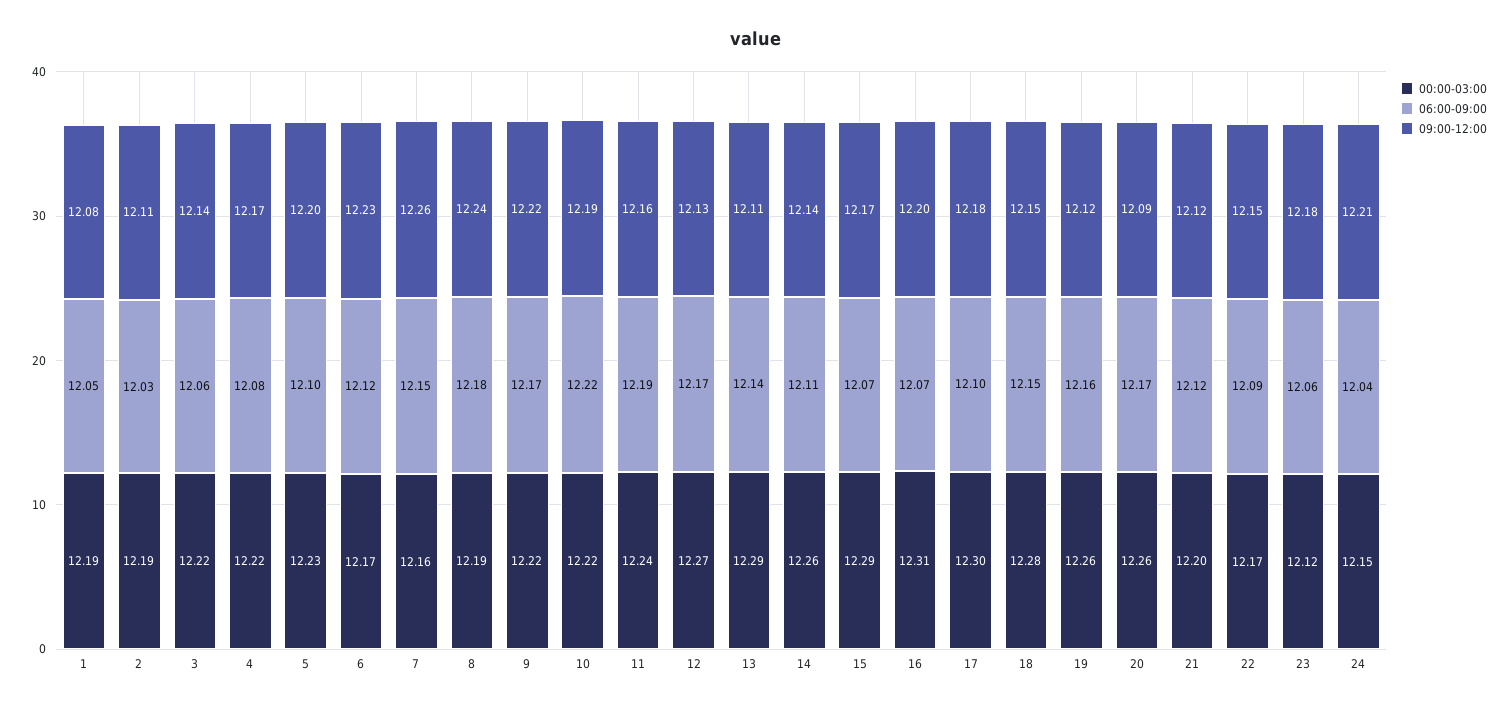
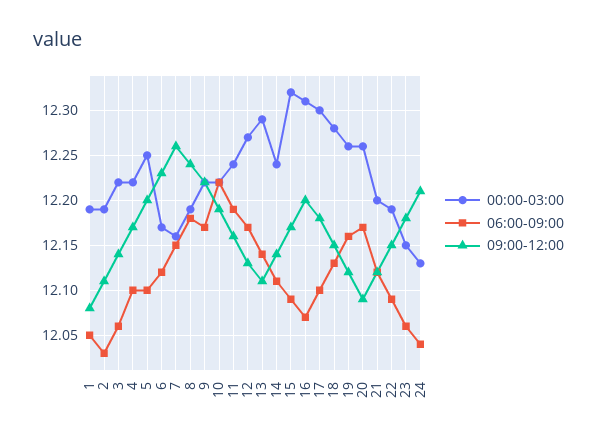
  {
    "00:00-03:00": {
      "1": 12.19,
      "2": 12.19,
      "3": 12.22,
      "4": 12.22,
-     "5": 12.23,
+     "5": 12.25,
      "6": 12.17,
      "7": 12.16,
      "8": 12.19,
      "9": 12.22,
      "10": 12.22,
      "11": 12.24,
      "12": 12.27,
      "13": 12.29,
-     "14": 12.26,
+     "14": 12.24,
-     "15": 12.29,
+     "15": 12.32,
      "16": 12.31,
      "17": 12.3,
      "18": 12.28,
      "19": 12.26,
      "20": 12.26,
      "21": 12.2,
-     "22": 12.17,
+     "22": 12.19,
-     "23": 12.12,
+     "23": 12.15,
-     "24": 12.15
+     "24": 12.13
    },
    "06:00-09:00": {
      "1": 12.05,
      "2": 12.03,
      "3": 12.06,
-     "4": 12.08,
+     "4": 12.1,
      "5": 12.1,
      "6": 12.12,
      "7": 12.15,
      "8": 12.18,
      "9": 12.17,
      "10": 12.22,
      "11": 12.19,
      "12": 12.17,
      "13": 12.14,
      "14": 12.11,
-     "15": 12.07,
+     "15": 12.09,
      "16": 12.07,
      "17": 12.1,
-     "18": 12.15,
+     "18": 12.13,
      "19": 12.16,
      "20": 12.17,
      "21": 12.12,
      "22": 12.09,
      "23": 12.06,
      "24": 12.04
    },
    "09:00-12:00": {
      "1": 12.08,
      "2": 12.11,
      "3": 12.14,
      "4": 12.17,
      "5": 12.2,
      "6": 12.23,
      "7": 12.26,
      "8": 12.24,
      "9": 12.22,
      "10": 12.19,
      "11": 12.16,
      "12": 12.13,
      "13": 12.11,
      "14": 12.14,
      "15": 12.17,
      "16": 12.2,
      "17": 12.18,
      "18": 12.15,
      "19": 12.12,
      "20": 12.09,
      "21": 12.12,
      "22": 12.15,
      "23": 12.18,
      "24": 12.21
    }
  }

